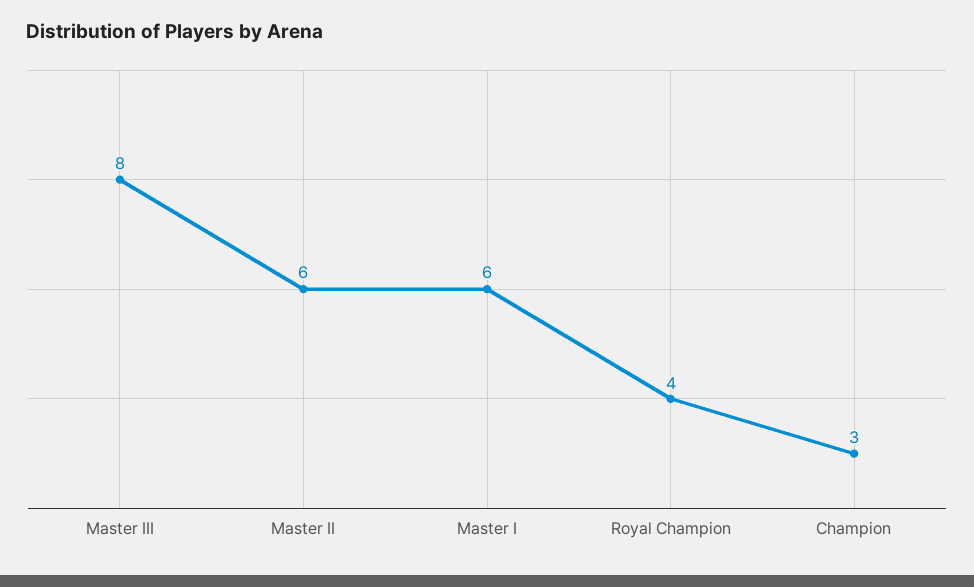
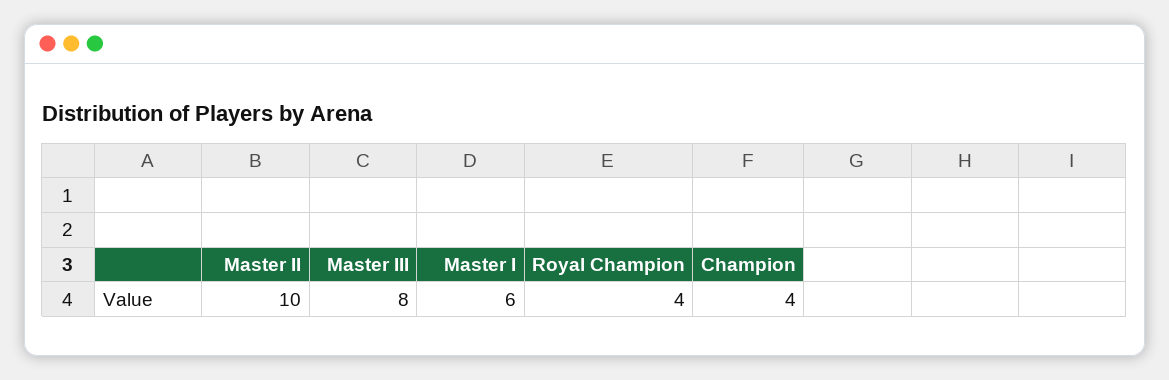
  {
    "Master III": 8,
-   "Master II": 6,
+   "Master II": 10,
    "Master I": 6,
    "Royal Champion": 4,
-   "Champion": 3
+   "Champion": 4
  }

